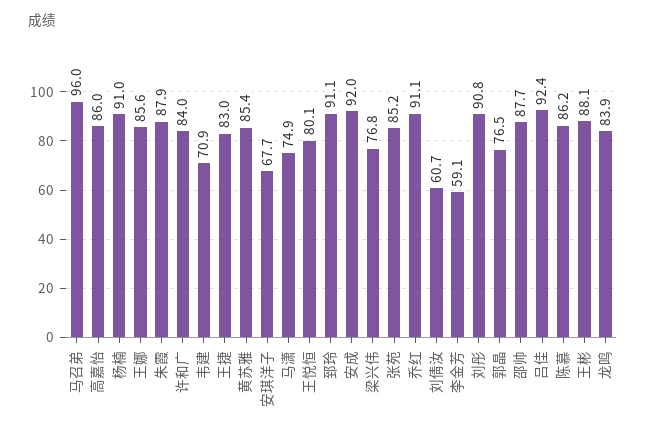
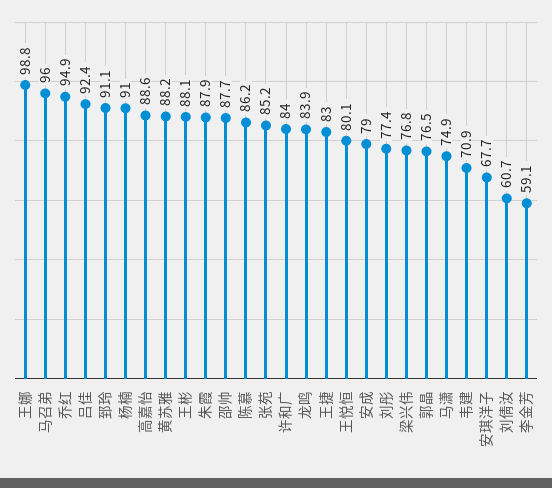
  {
    "马召弟": 96,
-   "高嘉怡": 86,
+   "高嘉怡": 88.6,
    "杨楠": 91,
-   "王娜": 85.6,
+   "王娜": 98.8,
    "朱霞": 87.9,
    "许和广": 84,
    "韦建": 70.9,
    "王捷": 83,
-   "黄苏雅": 85.4,
+   "黄苏雅": 88.2,
    "安琪洋子": 67.7,
    "马潇": 74.9,
    "王悦恒": 80.1,
    "郅玲": 91.1,
-   "安成": 92,
+   "安成": 79,
    "梁兴伟": 76.8,
    "张苑": 85.2,
-   "乔红": 91.1,
+   "乔红": 94.9,
    "刘倩汝": 60.7,
    "李金芳": 59.1,
-   "刘彤": 90.8,
+   "刘彤": 77.4,
    "郭晶": 76.5,
    "邵帅": 87.7,
    "吕佳": 92.4,
    "陈慕": 86.2,
    "王彬": 88.1,
    "龙鸣": 83.9
  }

